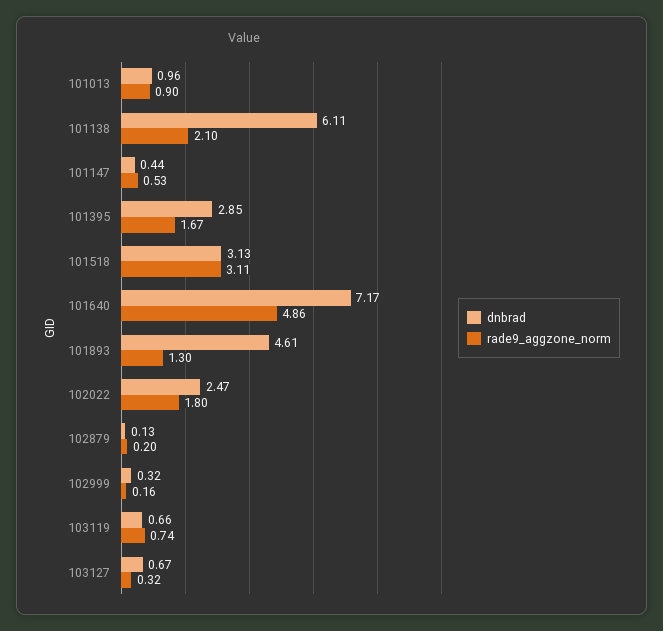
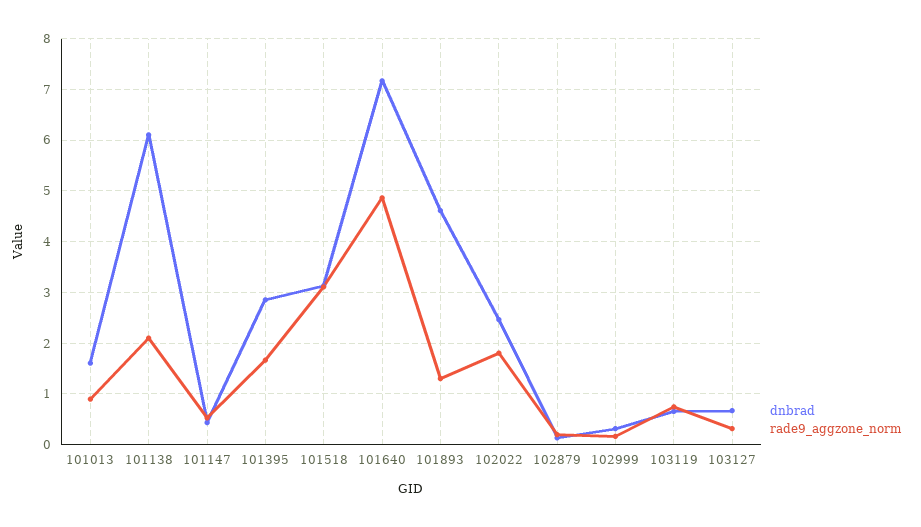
  {
    "dnbrad": {
-     "101013": 0.96,
+     "101013": 1.6,
      "101138": 6.11,
      "101147": 0.44,
      "101395": 2.85,
      "101518": 3.13,
      "101640": 7.17,
      "101893": 4.61,
      "102022": 2.47,
      "102879": 0.13,
      "102999": 0.32,
      "103119": 0.66,
      "103127": 0.67
    },
    "rade9_aggzone_norm": {
      "101013": 0.9,
      "101138": 2.1,
      "101147": 0.53,
      "101395": 1.67,
      "101518": 3.11,
      "101640": 4.86,
      "101893": 1.3,
      "102022": 1.8,
      "102879": 0.2,
      "102999": 0.16,
      "103119": 0.74,
      "103127": 0.32
    }
  }

